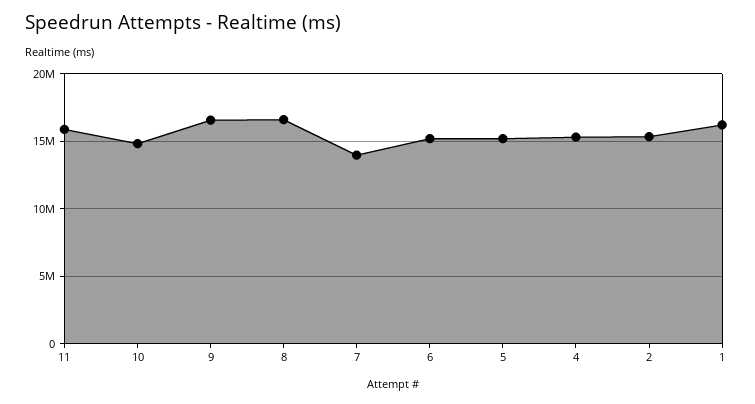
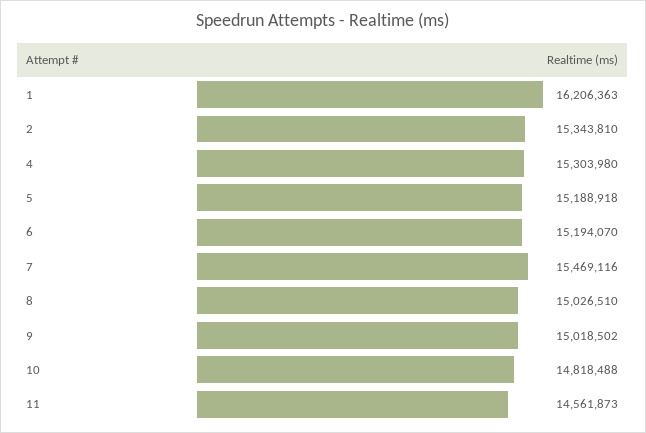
  {
-   "11": 16000000,
+   "11": 14561873,
    "10": 14818488,
-   "9": 16500000,
+   "9": 15018502,
-   "8": 16500000,
+   "8": 15026510,
-   "7": 14000000,
+   "7": 15469116,
    "6": 15194070,
    "5": 15188918,
    "4": 15303980,
    "2": 15343810,
    "1": 16206363
  }

